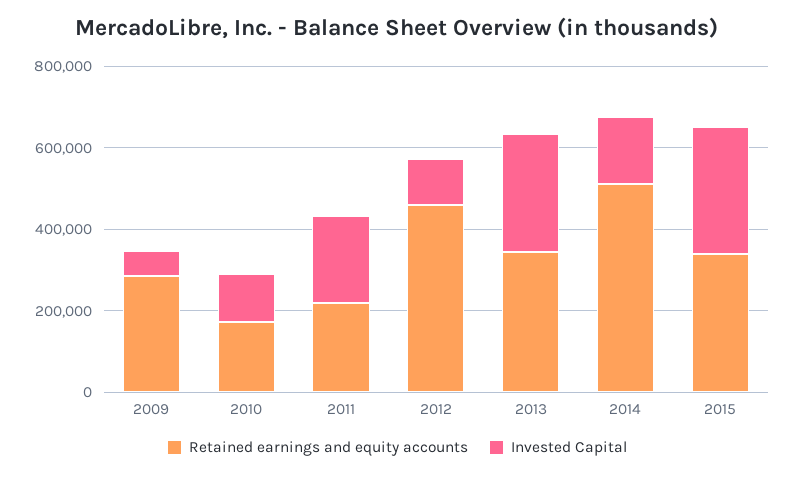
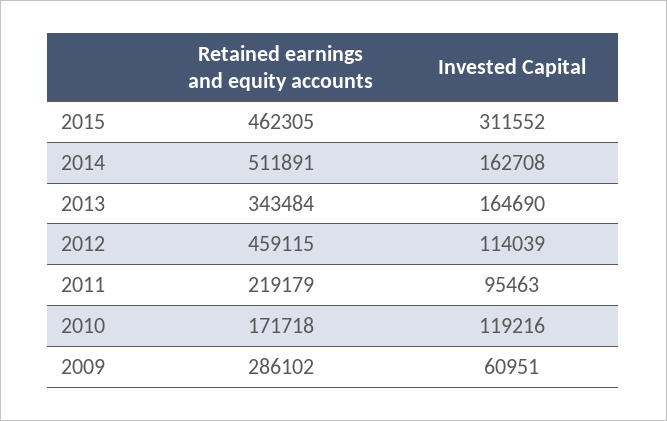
  {
    "Retained earnings and equity accounts": {
      "2009": 286102,
      "2010": 171718,
      "2011": 219179,
      "2012": 459115,
      "2013": 343484,
      "2014": 511891,
-     "2015": 350000
+     "2015": 462305
    },
    "Invested Capital": {
      "2009": 60951,
      "2010": 119216,
-     "2011": 200000,
+     "2011": 95463,
      "2012": 114039,
-     "2013": 300000,
+     "2013": 164690,
      "2014": 162708,
      "2015": 311552
    }
  }

